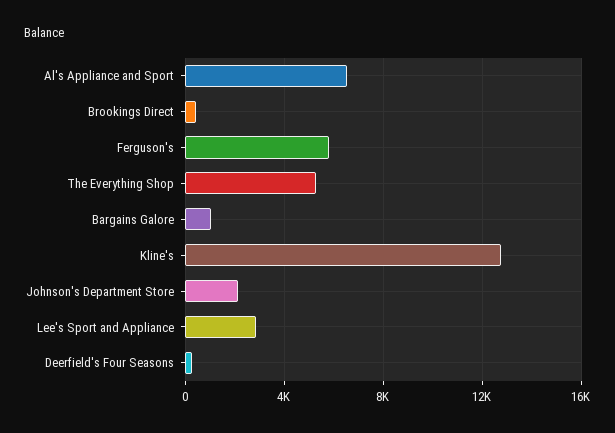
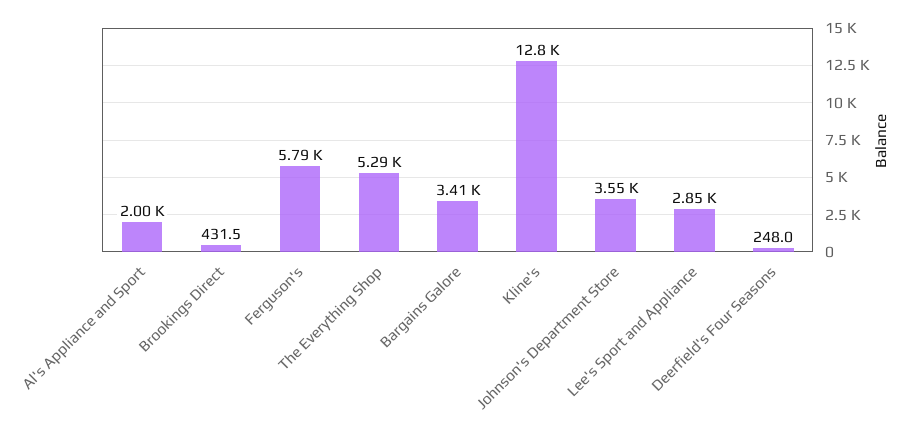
  {
-   "Al's Appliance and Sport": 6500,
+   "Al's Appliance and Sport": 2000,
    "Brookings Direct": 431.5,
    "Ferguson's": 5790,
    "The Everything Shop": 5290,
-   "Bargains Galore": 1000,
+   "Bargains Galore": 3410,
    "Kline's": 12800,
-   "Johnson's Department Store": 2000,
+   "Johnson's Department Store": 3550,
    "Lee's Sport and Appliance": 2850,
    "Deerfield's Four Seasons": 248
  }

